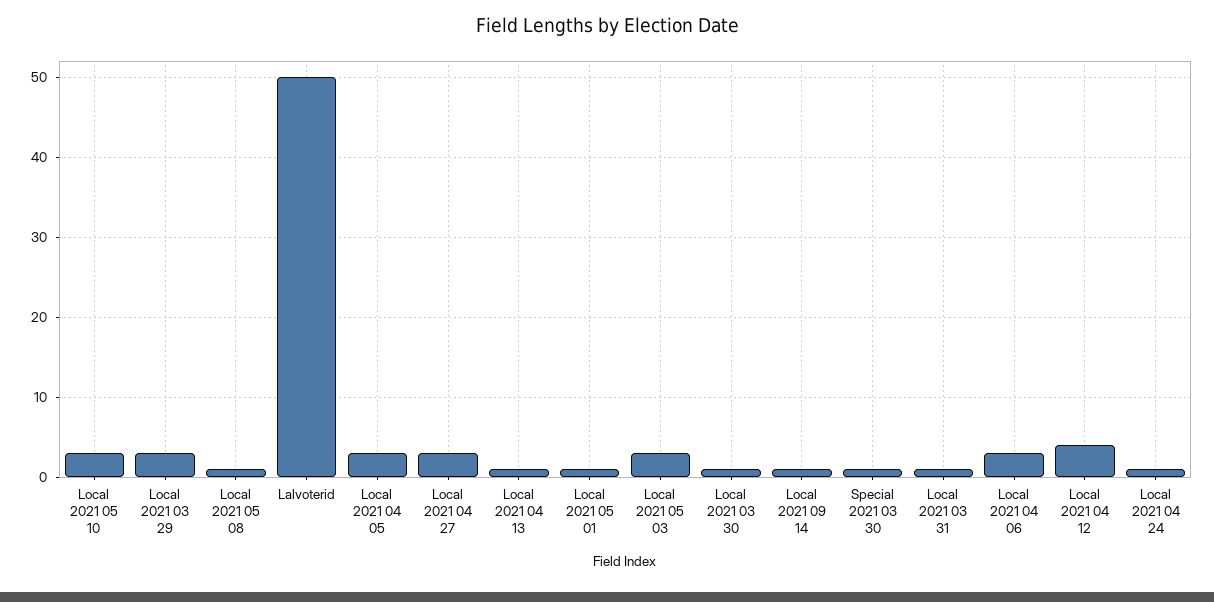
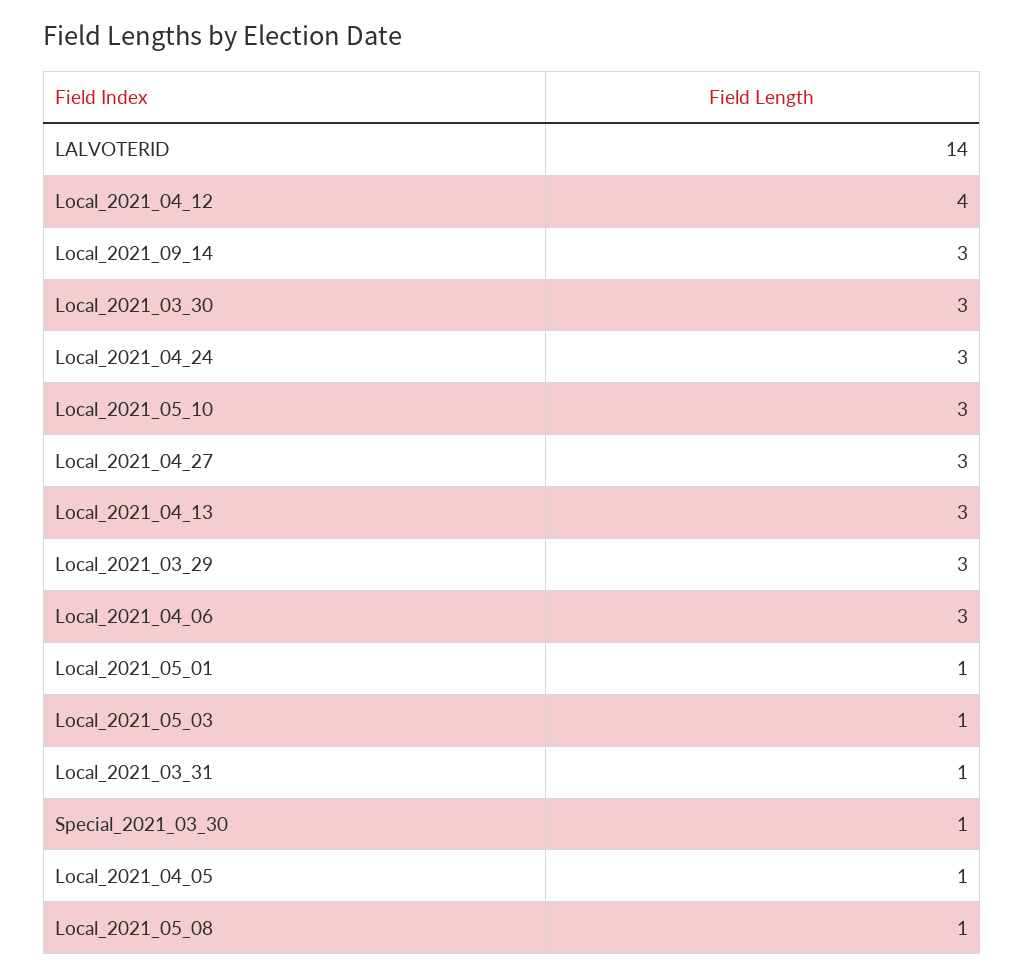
  {
    "Local 2021 05 10": 3,
    "Local 2021 03 29": 3,
    "Local 2021 05 08": 1,
-   "Lalvoterid": 50,
+   "Lalvoterid": 14,
-   "Local 2021 04 05": 3,
+   "Local 2021 04 05": 1,
    "Local 2021 04 27": 3,
-   "Local 2021 04 13": 1,
+   "Local 2021 04 13": 3,
    "Local 2021 05 01": 1,
-   "Local 2021 05 03": 3,
+   "Local 2021 05 03": 1,
-   "Local 2021 03 30": 1,
+   "Local 2021 03 30": 3,
-   "Local 2021 09 14": 1,
+   "Local 2021 09 14": 3,
    "Special 2021 03 30": 1,
    "Local 2021 03 31": 1,
    "Local 2021 04 06": 3,
    "Local 2021 04 12": 4,
-   "Local 2021 04 24": 1
+   "Local 2021 04 24": 3
  }

